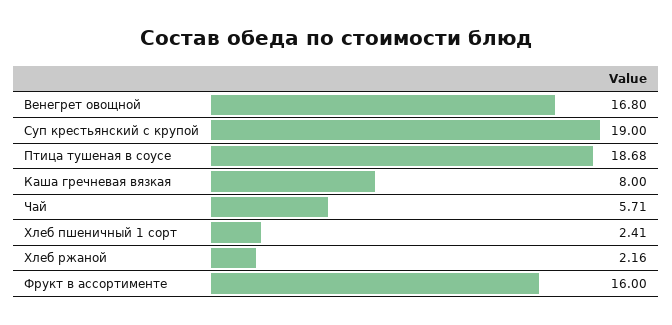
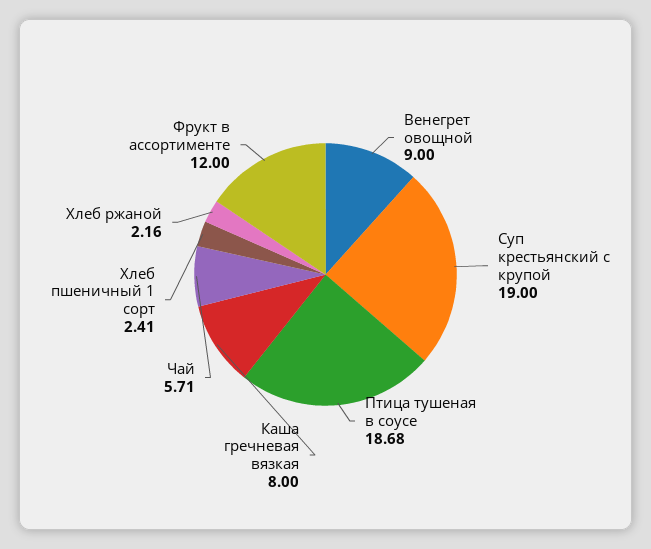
  {
-   "Венегрет овощной": 16.8,
+   "Венегрет овощной": 9,
    "Суп крестьянский с крупой": 19,
    "Птица тушеная в соусе": 18.68,
    "Каша гречневая вязкая": 8,
    "Чай": 5.71,
    "Хлеб пшеничный 1 сорт": 2.41,
    "Хлеб ржаной": 2.16,
-   "Фрукт в ассортименте": 16
+   "Фрукт в ассортименте": 12
  }

